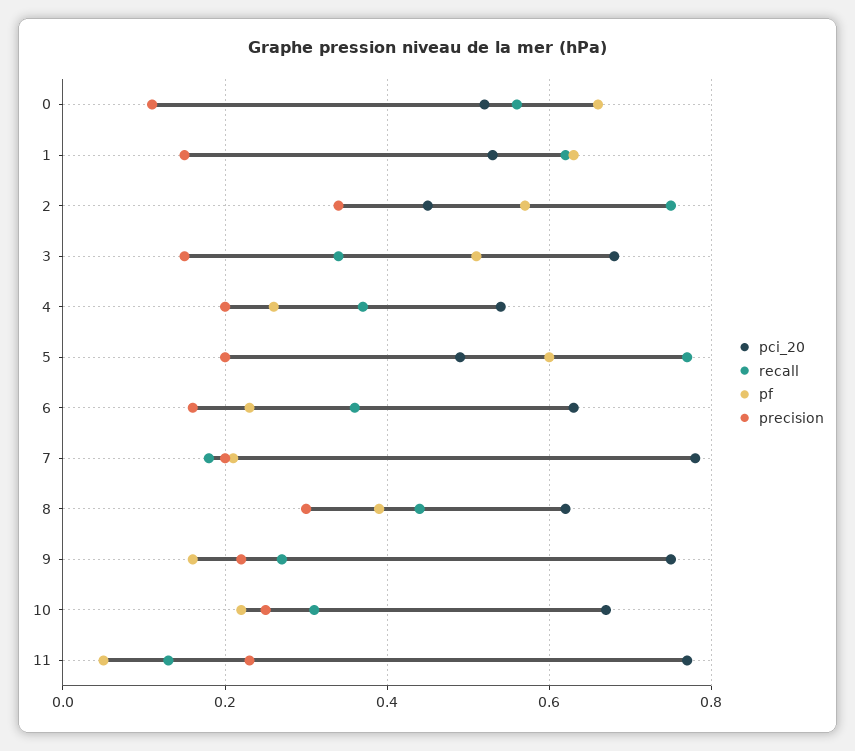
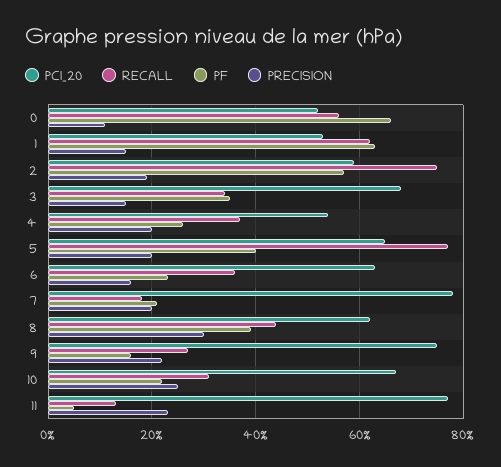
  {
    "pci_20": {
      "0": 0.5,
      "1": 0.55,
-     "2": 0.45,
+     "2": 0.6,
      "3": 0.7,
      "4": 0.55,
-     "5": 0.5,
+     "5": 0.65,
      "6": 0.65,
      "7": 0.8,
      "8": 0.6,
      "9": 0.75,
      "10": 0.65,
      "11": 0.75
    },
    "recall": {
      "0": 0.55,
      "1": 0.6,
      "2": 0.75,
      "3": 0.35,
      "4": 0.35,
      "5": 0.75,
      "6": 0.35,
      "7": 0.2,
      "8": 0.45,
      "9": 0.25,
      "10": 0.3,
      "11": 0.15
    },
    "pf": {
      "0": 0.65,
      "1": 0.65,
      "2": 0.55,
-     "3": 0.5,
+     "3": 0.35,
      "4": 0.25,
-     "5": 0.6,
+     "5": 0.4,
      "6": 0.25,
      "7": 0.2,
      "8": 0.4,
      "9": 0.15,
      "10": 0.2,
      "11": 0.05
    },
    "precision": {
      "0": 0.1,
      "1": 0.15,
-     "2": 0.35,
+     "2": 0.2,
      "3": 0.15,
      "4": 0.2,
      "5": 0.2,
      "6": 0.15,
      "7": 0.2,
      "8": 0.3,
      "9": 0.2,
      "10": 0.25,
      "11": 0.25
    }
  }

